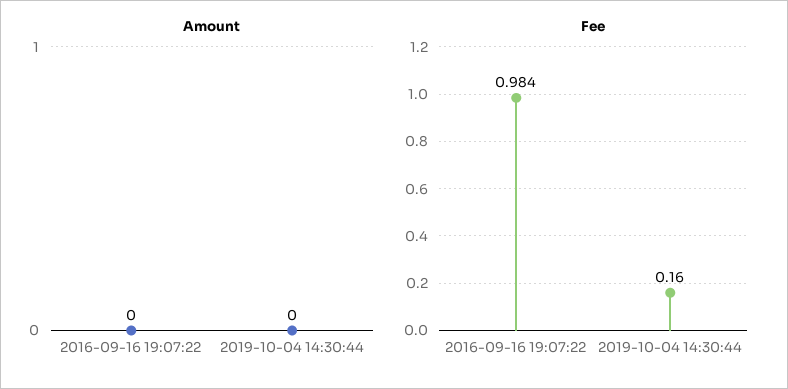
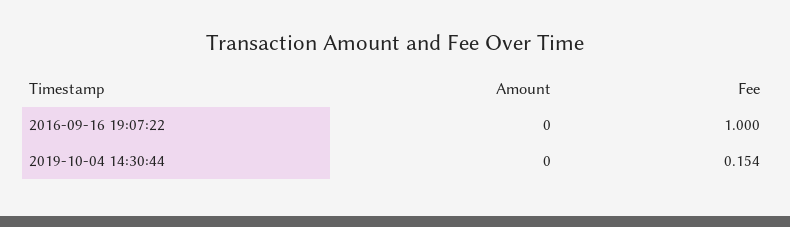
  {
    "Amount": {
      "2016-09-16 19:07:22": 0,
      "2019-10-04 14:30:44": 0
    },
    "Fee": {
-     "2016-09-16 19:07:22": 0.984,
+     "2016-09-16 19:07:22": 1,
-     "2019-10-04 14:30:44": 0.16
+     "2019-10-04 14:30:44": 0.154
    }
  }

